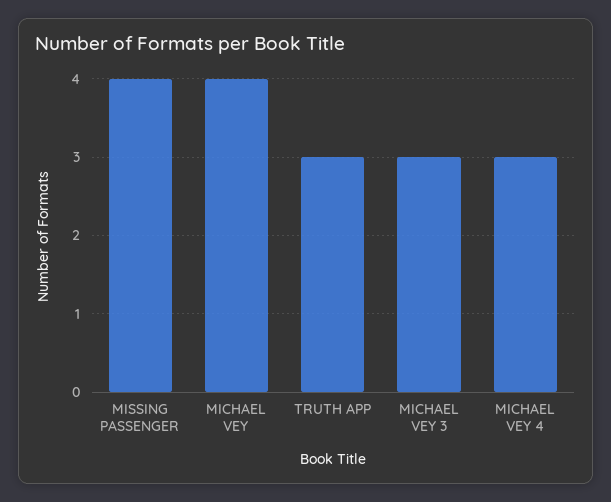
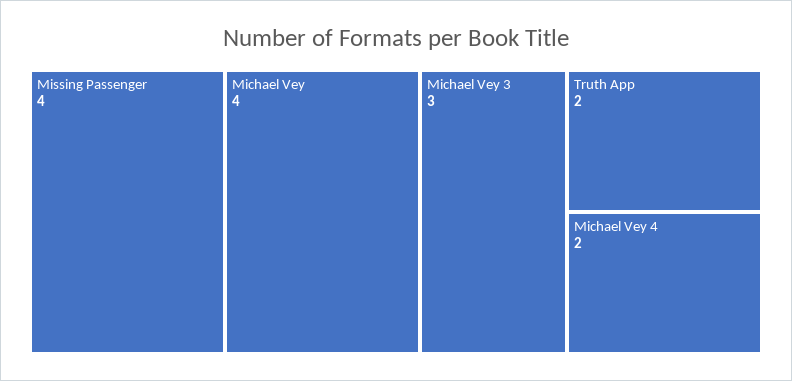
  {
    "MISSING PASSENGER": 4,
    "MICHAEL VEY": 4,
-   "TRUTH APP": 3,
+   "TRUTH APP": 2,
    "MICHAEL VEY 3": 3,
-   "MICHAEL VEY 4": 3
+   "MICHAEL VEY 4": 2
  }

